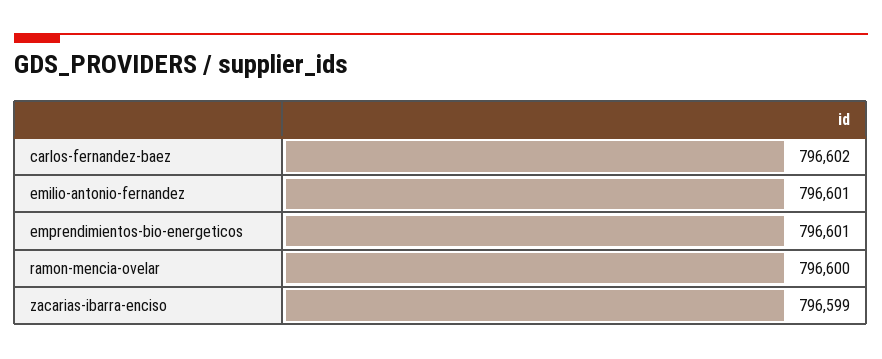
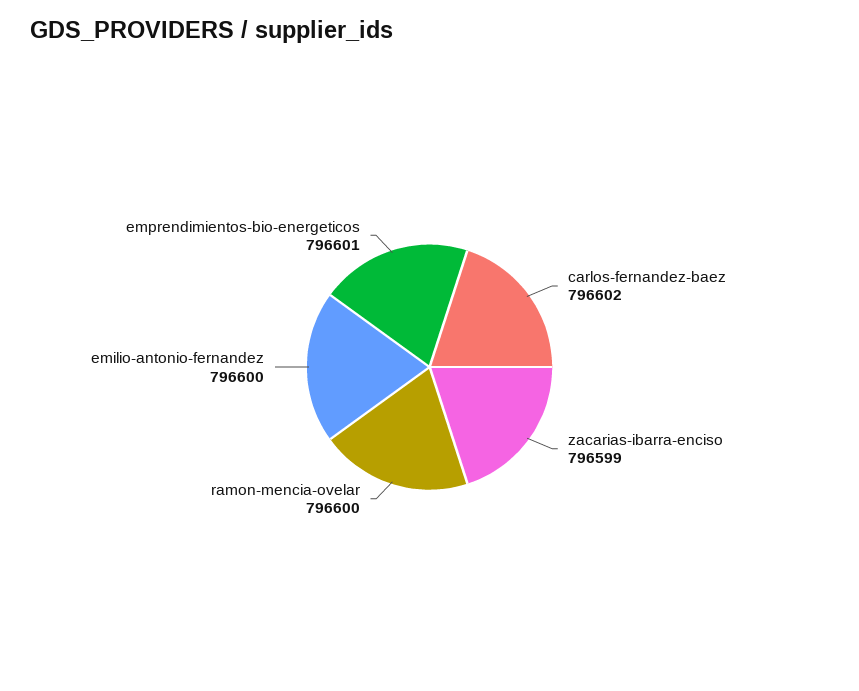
  {
    "carlos-fernandez-baez": 796602,
-   "emilio-antonio-fernandez": 796601,
+   "emilio-antonio-fernandez": 796600,
    "emprendimientos-bio-energeticos": 796601,
    "ramon-mencia-ovelar": 796600,
    "zacarias-ibarra-enciso": 796599
  }

